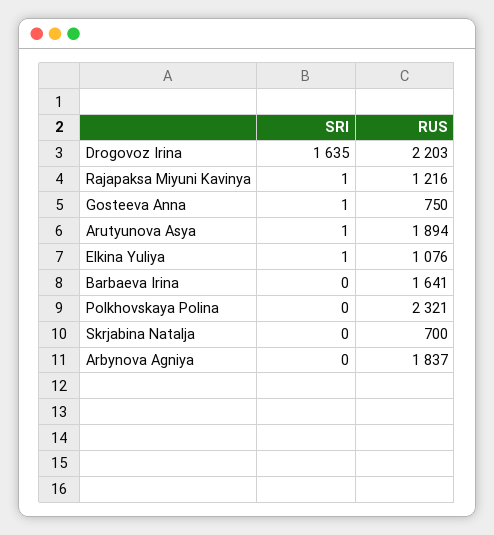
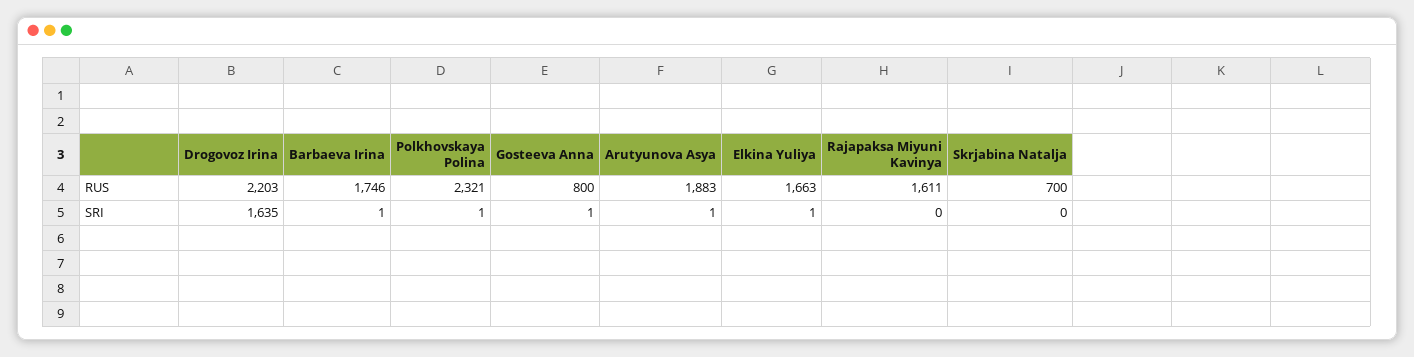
  {
    "SRI": {
      "Drogovoz Irina": 1635,
-     "Rajapaksa Miyuni Kavinya": 1,
+     "Rajapaksa Miyuni Kavinya": 0,
      "Gosteeva Anna": 1,
      "Arutyunova Asya": 1,
      "Elkina Yuliya": 1,
-     "Barbaeva Irina": 0,
+     "Barbaeva Irina": 1,
-     "Polkhovskaya Polina": 0,
+     "Polkhovskaya Polina": 1,
-     "Skrjabina Natalja": 0,
+     "Skrjabina Natalja": 0
-     "Arbynova Agniya": 0
    },
    "RUS": {
      "Drogovoz Irina": 2203,
-     "Rajapaksa Miyuni Kavinya": 1216,
+     "Rajapaksa Miyuni Kavinya": 1611,
-     "Gosteeva Anna": 750,
+     "Gosteeva Anna": 800,
-     "Arutyunova Asya": 1894,
+     "Arutyunova Asya": 1883,
-     "Elkina Yuliya": 1076,
+     "Elkina Yuliya": 1663,
-     "Barbaeva Irina": 1641,
+     "Barbaeva Irina": 1746,
      "Polkhovskaya Polina": 2321,
-     "Skrjabina Natalja": 700,
+     "Skrjabina Natalja": 700
-     "Arbynova Agniya": 1837
    }
  }

